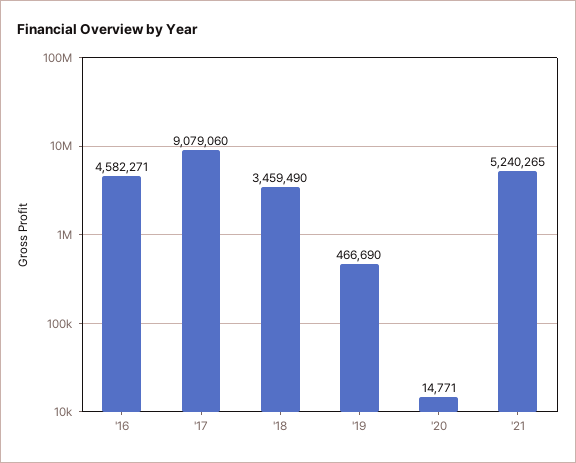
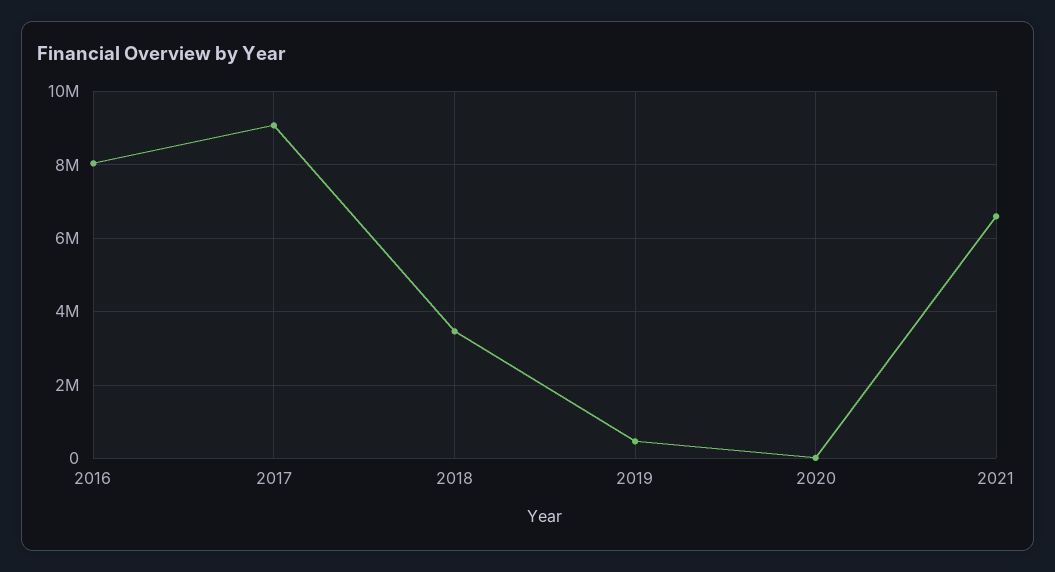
  {
-   "'16": 4582271,
+   "'16": 8000000,
    "'17": 9079060,
    "'18": 3459490,
    "'19": 466690,
    "'20": 14771,
-   "'21": 5240265
+   "'21": 6600000
  }

